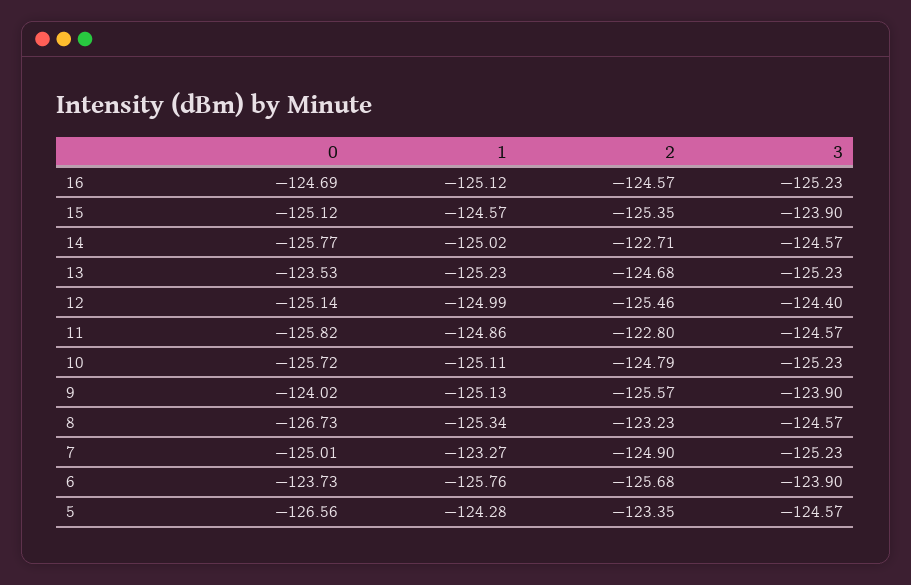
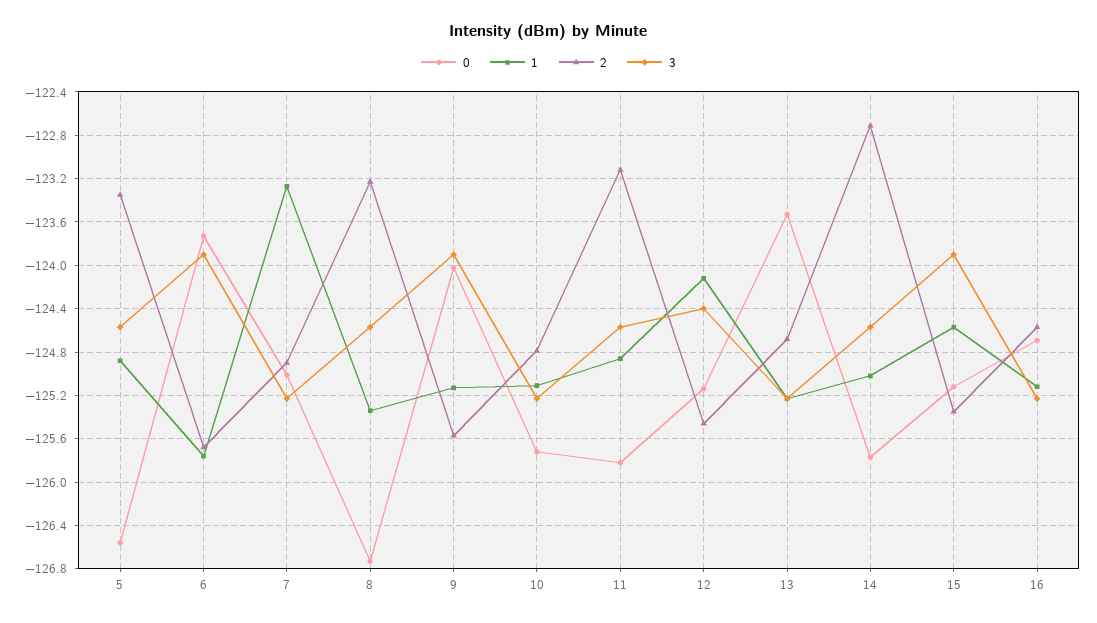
  {
    "0": {
      "16": -124.69,
      "15": -125.12,
      "14": -125.77,
      "13": -123.53,
      "12": -125.14,
      "11": -125.82,
      "10": -125.72,
      "9": -124.02,
      "8": -126.73,
      "7": -125.01,
      "6": -123.73,
      "5": -126.56
    },
    "1": {
      "16": -125.12,
      "15": -124.57,
      "14": -125.02,
      "13": -125.23,
-     "12": -124.99,
+     "12": -124.1,
      "11": -124.86,
      "10": -125.11,
      "9": -125.13,
      "8": -125.34,
      "7": -123.27,
      "6": -125.76,
-     "5": -124.28
+     "5": -124.9
    },
    "2": {
      "16": -124.57,
      "15": -125.35,
      "14": -122.71,
      "13": -124.68,
      "12": -125.46,
-     "11": -122.8,
+     "11": -123.1,
      "10": -124.79,
      "9": -125.57,
      "8": -123.23,
      "7": -124.9,
      "6": -125.68,
      "5": -123.35
    },
    "3": {
      "16": -125.23,
      "15": -123.9,
      "14": -124.57,
      "13": -125.23,
      "12": -124.4,
      "11": -124.57,
      "10": -125.23,
      "9": -123.9,
      "8": -124.57,
      "7": -125.23,
      "6": -123.9,
      "5": -124.57
    }
  }

